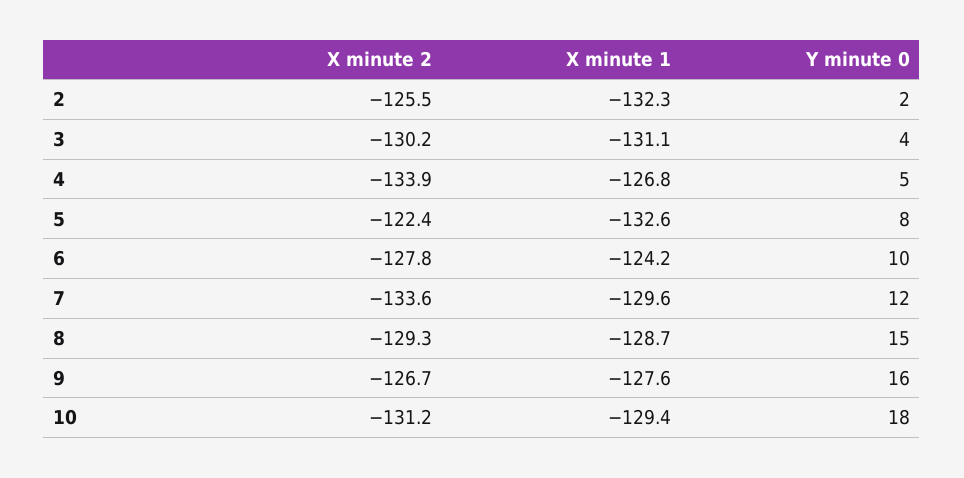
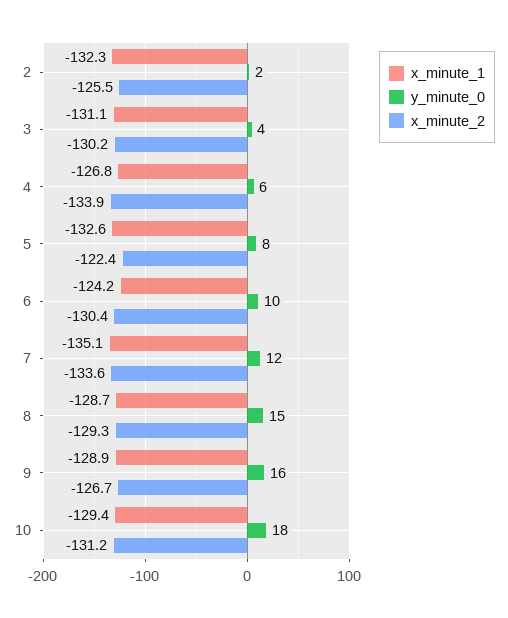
  {
    "X minute 2": {
      "2": -125.5,
      "3": -130.2,
      "4": -133.9,
      "5": -122.4,
-     "6": -127.8,
+     "6": -130.4,
      "7": -133.6,
      "8": -129.3,
      "9": -126.7,
      "10": -131.2
    },
    "X minute 1": {
      "2": -132.3,
      "3": -131.1,
      "4": -126.8,
      "5": -132.6,
      "6": -124.2,
-     "7": -129.6,
+     "7": -135.1,
      "8": -128.7,
-     "9": -127.6,
+     "9": -128.9,
      "10": -129.4
    },
    "Y minute 0": {
      "2": 2,
      "3": 4,
-     "4": 5,
+     "4": 6,
      "5": 8,
      "6": 10,
      "7": 12,
      "8": 15,
      "9": 16,
      "10": 18
    }
  }

